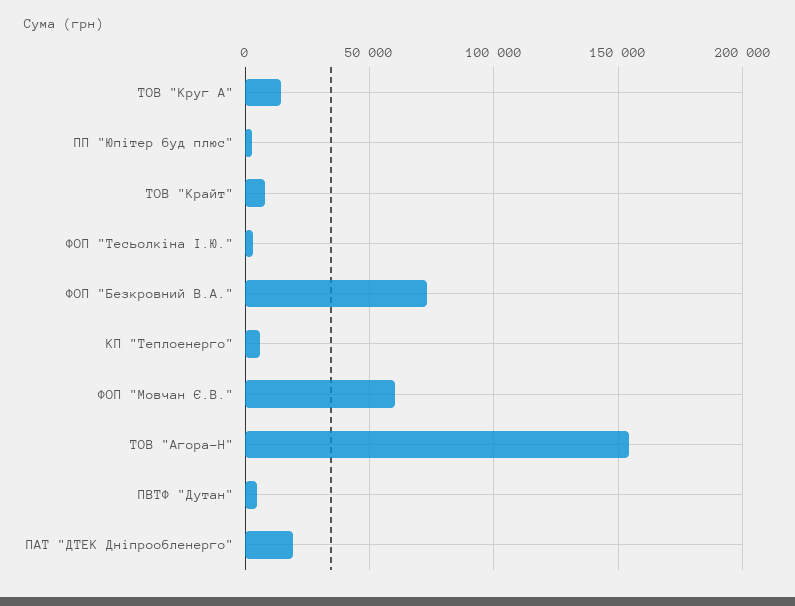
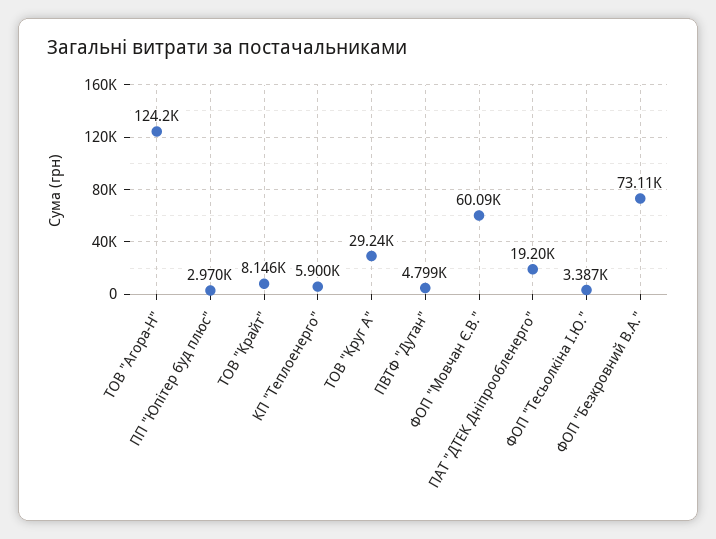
  {
-   "ТОВ \"Круг А\"": 15000,
+   "ТОВ \"Круг А\"": 29240,
    "ПП \"Юпітер буд плюс\"": 2970,
    "ТОВ \"Крайт\"": 8146,
    "ФОП \"Тесьолкіна І.Ю.\"": 3387,
    "ФОП \"Безкровний В.А.\"": 73110,
    "КП \"Теплоенерго\"": 5900,
    "ФОП \"Мовчан Є.В.\"": 60090,
-   "ТОВ \"Агора-Н\"": 155000,
+   "ТОВ \"Агора-Н\"": 124200,
    "ПВТФ \"Дутан\"": 4799,
    "ПАТ \"ДТЕК Дніпрообленерго\"": 19200
  }

